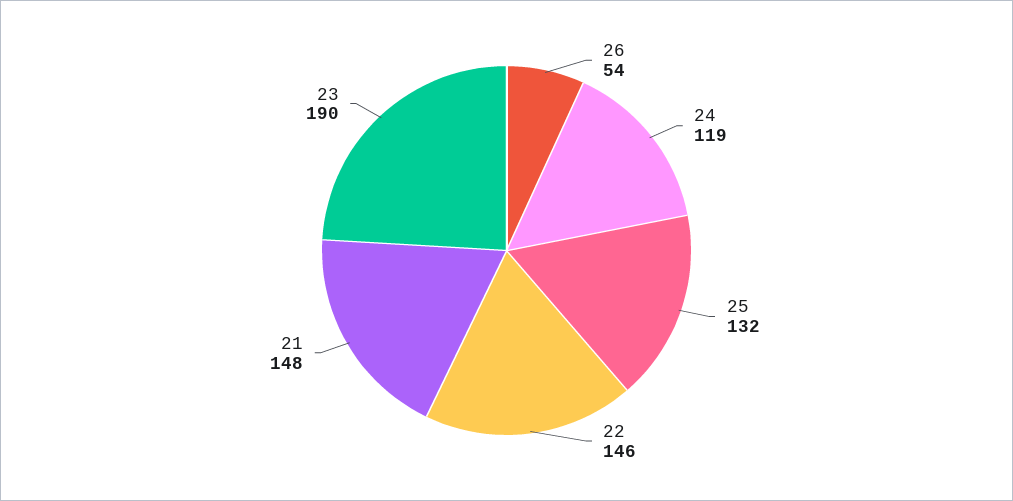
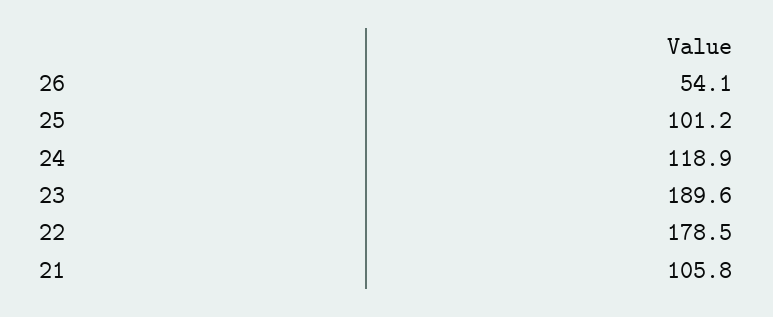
  {
    "26": 54.1,
    "24": 118.9,
-   "25": 132,
+   "25": 101.2,
-   "22": 146,
+   "22": 178.5,
-   "21": 148,
+   "21": 105.8,
    "23": 189.6
  }

